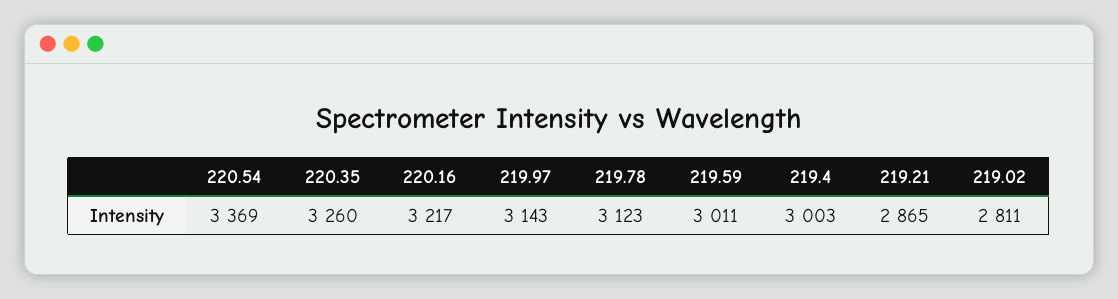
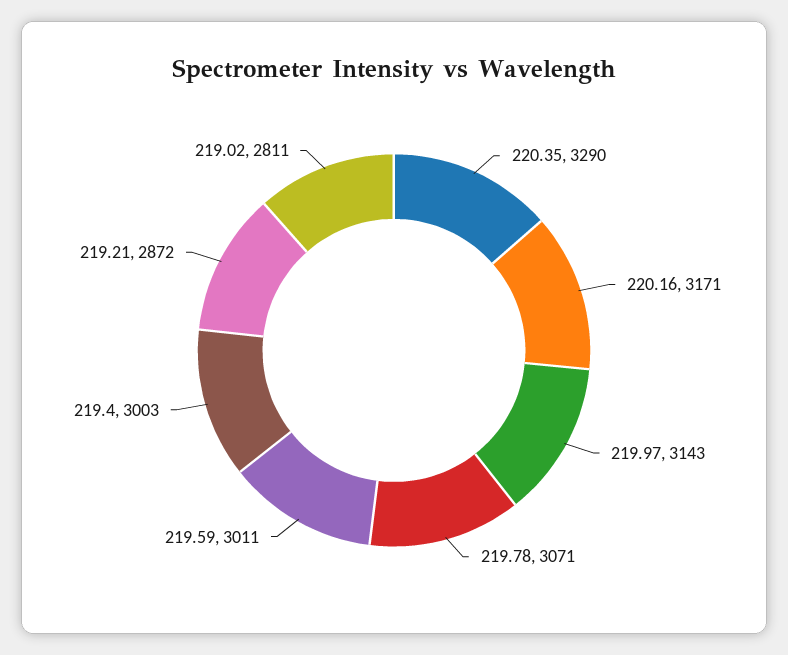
  {
-   "220.54": 3369,
-   "220.35": 3260,
+   "220.35": 3290,
-   "220.16": 3217,
+   "220.16": 3171,
    "219.97": 3143,
-   "219.78": 3123,
+   "219.78": 3071,
    "219.59": 3011,
    "219.4": 3003,
-   "219.21": 2865,
+   "219.21": 2872,
    "219.02": 2811
  }

